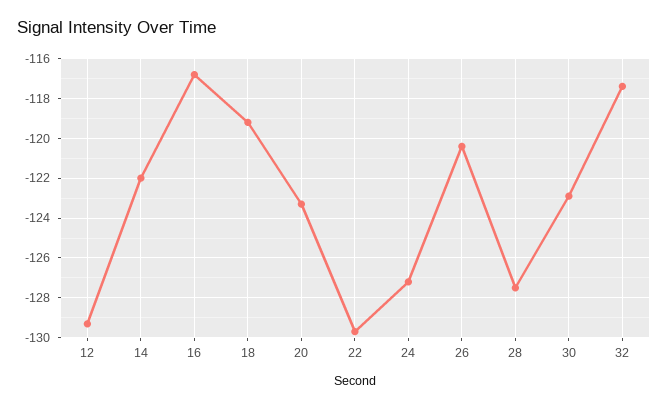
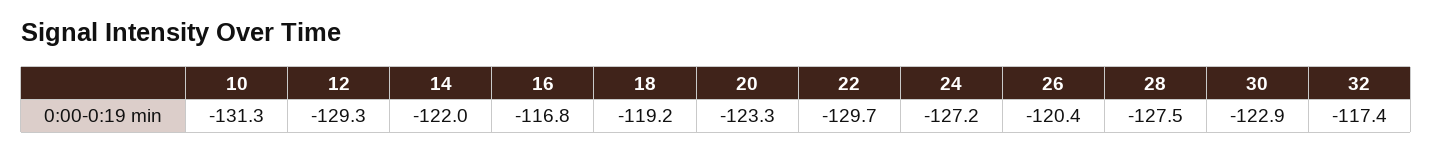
  {
    "12": -129.3,
    "14": -122,
    "16": -116.8,
    "18": -119.2,
    "20": -123.3,
    "22": -129.7,
    "24": -127.2,
    "26": -120.4,
    "28": -127.5,
    "30": -122.9,
-   "32": -117.4
+   "32": -117.4,
+   "10": -131.3
  }

